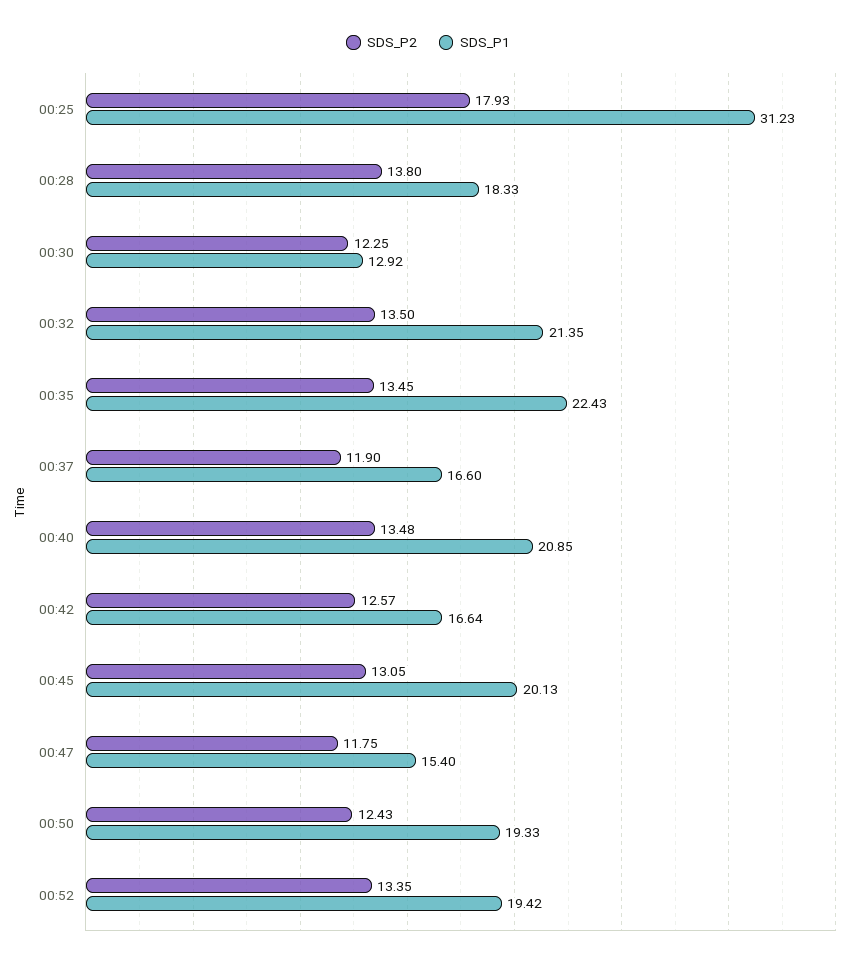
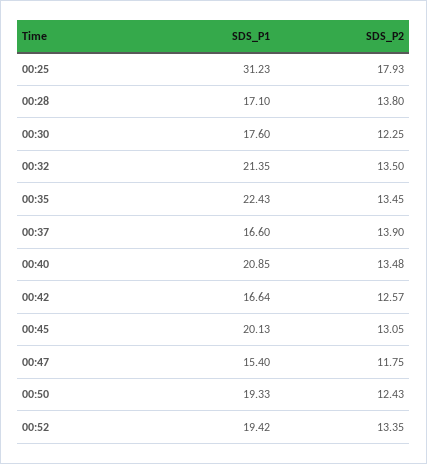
  {
    "SDS_P2": {
      "00:25": 17.93,
      "00:28": 13.8,
      "00:30": 12.25,
      "00:32": 13.5,
      "00:35": 13.45,
-     "00:37": 11.9,
+     "00:37": 13.9,
      "00:40": 13.48,
      "00:42": 12.57,
      "00:45": 13.05,
      "00:47": 11.75,
      "00:50": 12.43,
      "00:52": 13.35
    },
    "SDS_P1": {
      "00:25": 31.23,
-     "00:28": 18.33,
+     "00:28": 17.1,
-     "00:30": 12.92,
+     "00:30": 17.6,
      "00:32": 21.35,
      "00:35": 22.43,
      "00:37": 16.6,
      "00:40": 20.85,
      "00:42": 16.64,
      "00:45": 20.13,
      "00:47": 15.4,
      "00:50": 19.33,
      "00:52": 19.42
    }
  }

